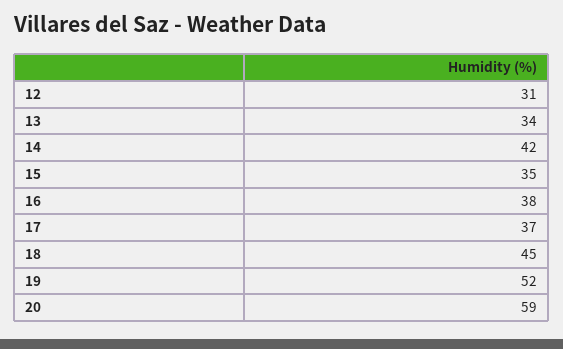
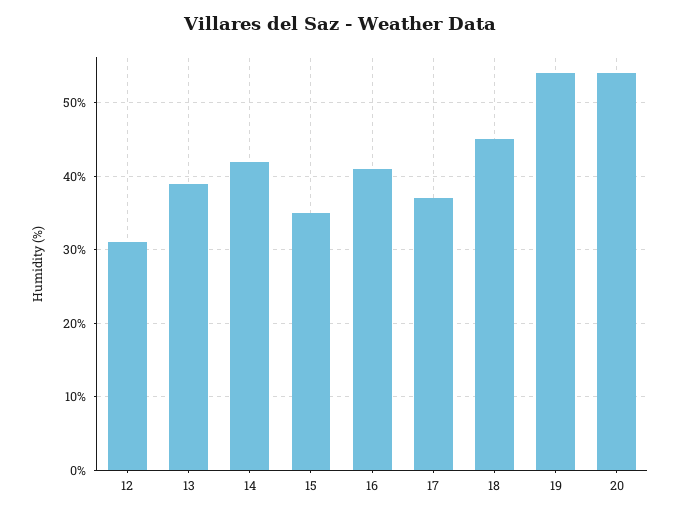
  {
    "12": 31,
-   "13": 34,
+   "13": 39,
    "14": 42,
    "15": 35,
-   "16": 38,
+   "16": 41,
    "17": 37,
    "18": 45,
-   "19": 52,
+   "19": 54,
-   "20": 59
+   "20": 54
  }

